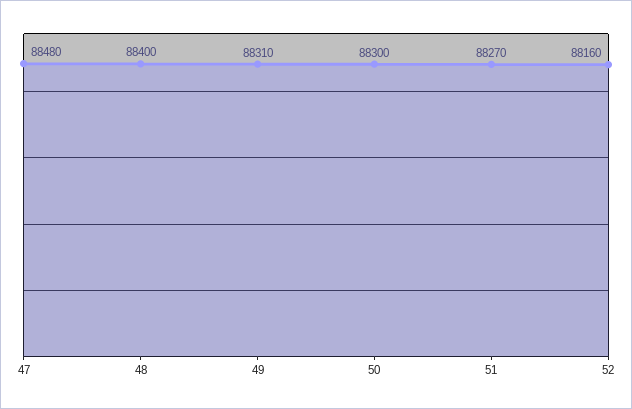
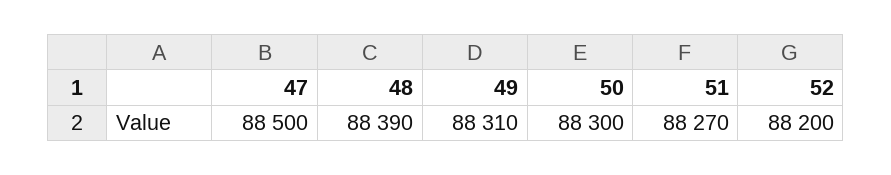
  {
-   "47": 88480,
+   "47": 88500,
-   "48": 88400,
+   "48": 88390,
    "49": 88310,
    "50": 88300,
    "51": 88270,
-   "52": 88160
+   "52": 88200
  }

